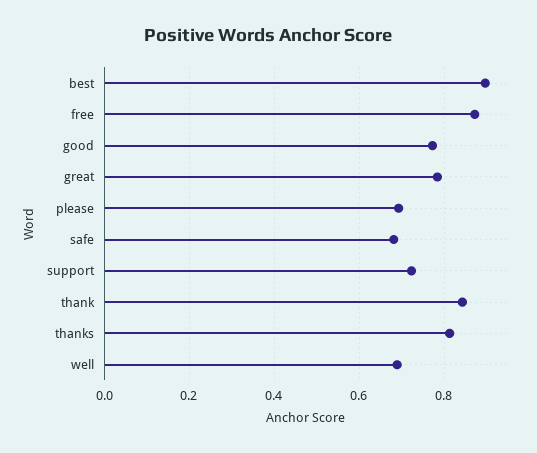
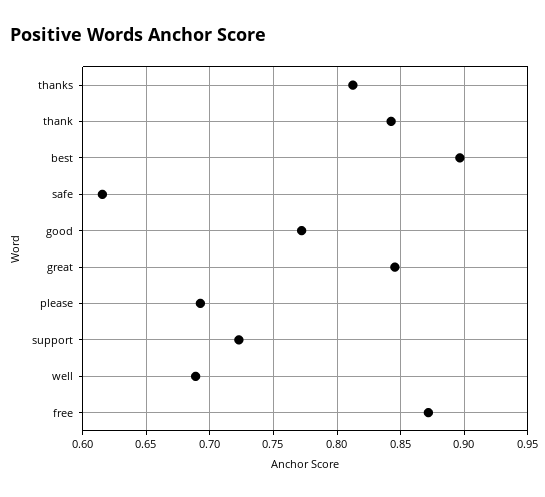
  {
    "best": 0.895,
    "free": 0.87,
    "good": 0.77,
-   "great": 0.78,
+   "great": 0.845,
    "please": 0.695,
-   "safe": 0.68,
+   "safe": 0.615,
    "support": 0.725,
    "thank": 0.845,
    "thanks": 0.815,
    "well": 0.69
  }

